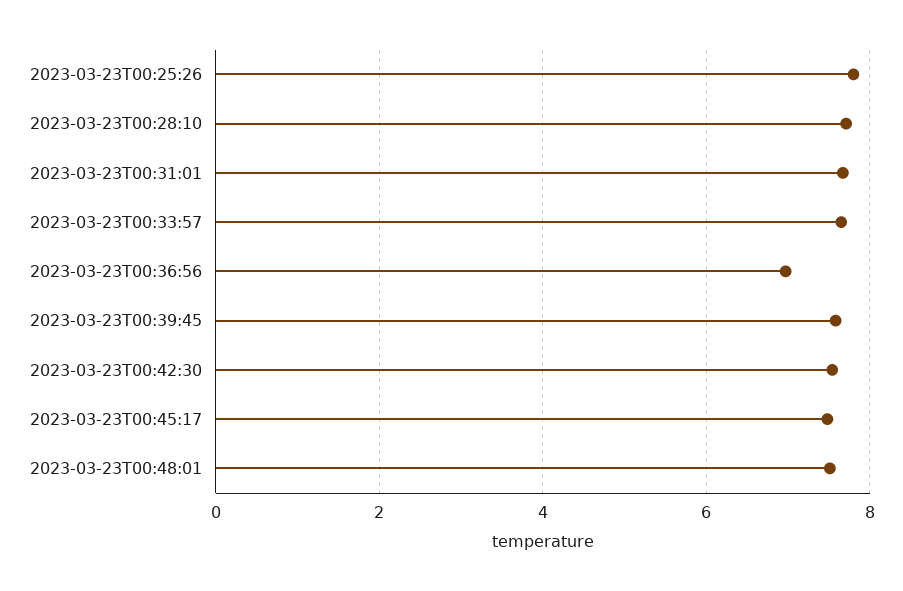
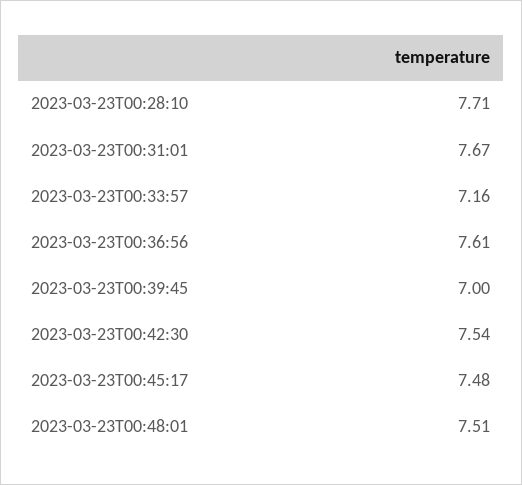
  {
-   "2023-03-23T00:25:26": 7.8,
    "2023-03-23T00:28:10": 7.71,
    "2023-03-23T00:31:01": 7.67,
-   "2023-03-23T00:33:57": 7.6,
+   "2023-03-23T00:33:57": 7.16,
-   "2023-03-23T00:36:56": 7,
+   "2023-03-23T00:36:56": 7.61,
-   "2023-03-23T00:39:45": 7.6,
+   "2023-03-23T00:39:45": 7,
    "2023-03-23T00:42:30": 7.54,
    "2023-03-23T00:45:17": 7.48,
    "2023-03-23T00:48:01": 7.51
  }

